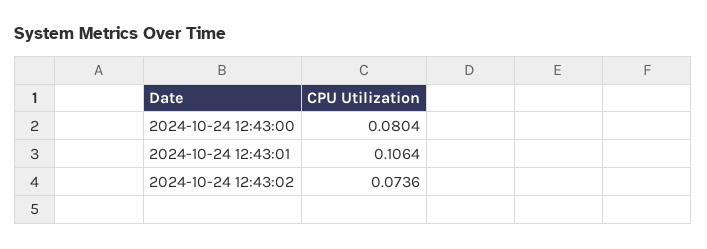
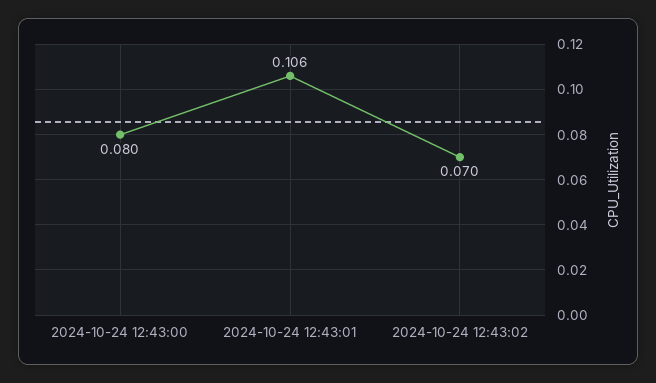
  {
    "2024-10-24 12:43:00": 0.0804,
    "2024-10-24 12:43:01": 0.1064,
-   "2024-10-24 12:43:02": 0.0736
+   "2024-10-24 12:43:02": 0.07
  }

